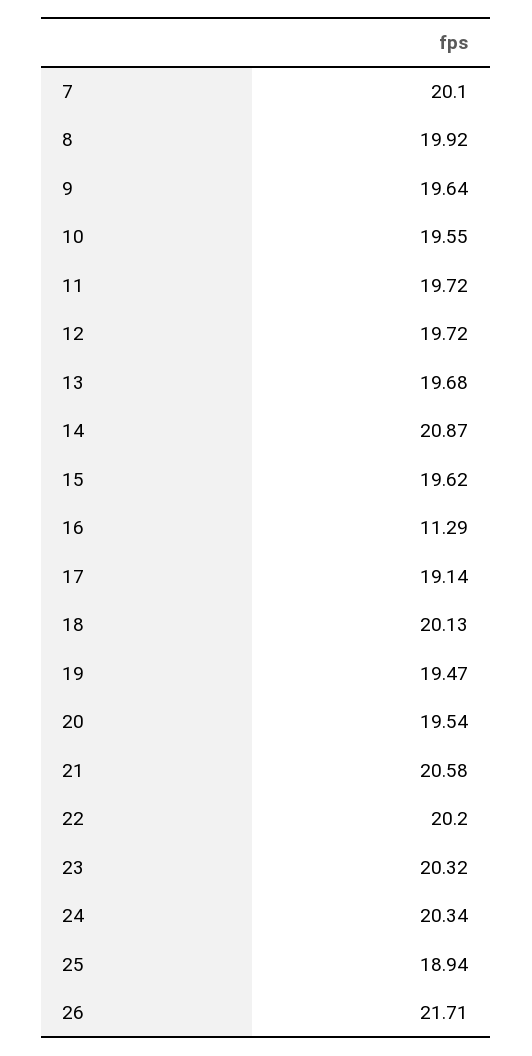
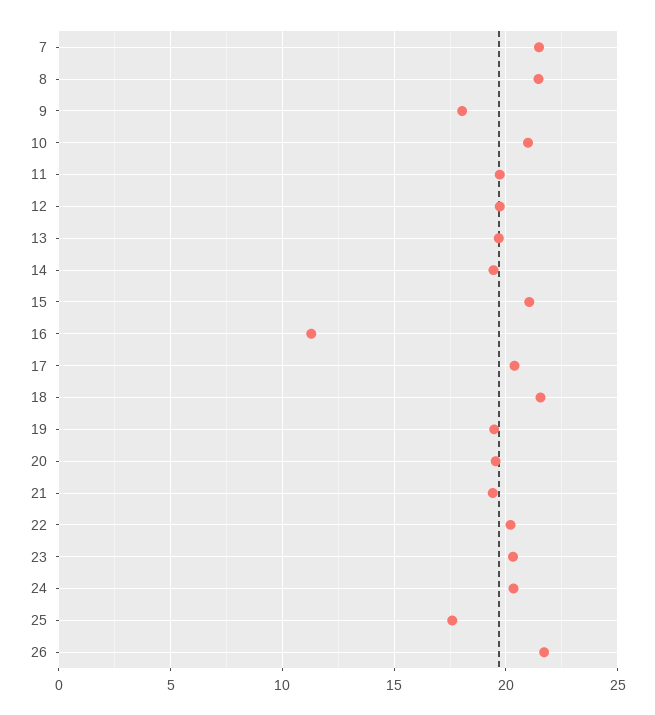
  {
-   "7": 20.1,
+   "7": 21.5,
-   "8": 19.92,
+   "8": 21.5,
-   "9": 19.64,
+   "9": 18,
-   "10": 19.55,
+   "10": 21,
    "11": 19.72,
    "12": 19.72,
    "13": 19.68,
-   "14": 20.87,
+   "14": 19.5,
-   "15": 19.62,
+   "15": 21,
    "16": 11.29,
-   "17": 19.14,
+   "17": 20.5,
-   "18": 20.13,
+   "18": 21.5,
    "19": 19.47,
    "20": 19.54,
-   "21": 20.58,
+   "21": 19.5,
    "22": 20.2,
    "23": 20.32,
    "24": 20.34,
-   "25": 18.94,
+   "25": 17.5,
    "26": 21.71
  }

